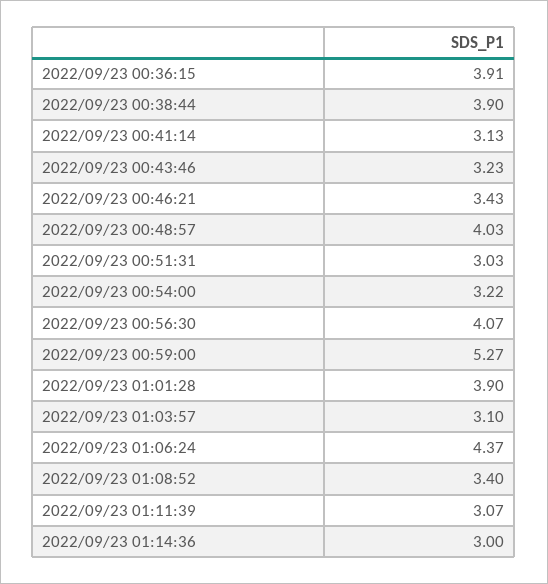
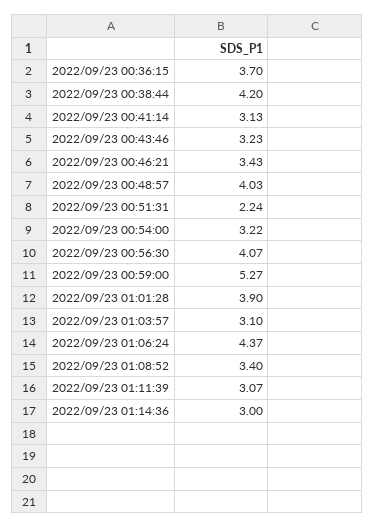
  {
-   "2022/09/23 00:36:15": 3.91,
+   "2022/09/23 00:36:15": 3.7,
-   "2022/09/23 00:38:44": 3.9,
+   "2022/09/23 00:38:44": 4.2,
    "2022/09/23 00:41:14": 3.13,
    "2022/09/23 00:43:46": 3.23,
    "2022/09/23 00:46:21": 3.43,
    "2022/09/23 00:48:57": 4.03,
-   "2022/09/23 00:51:31": 3.03,
+   "2022/09/23 00:51:31": 2.24,
    "2022/09/23 00:54:00": 3.22,
    "2022/09/23 00:56:30": 4.07,
    "2022/09/23 00:59:00": 5.27,
    "2022/09/23 01:01:28": 3.9,
    "2022/09/23 01:03:57": 3.1,
    "2022/09/23 01:06:24": 4.37,
    "2022/09/23 01:08:52": 3.4,
    "2022/09/23 01:11:39": 3.07,
    "2022/09/23 01:14:36": 3
  }

